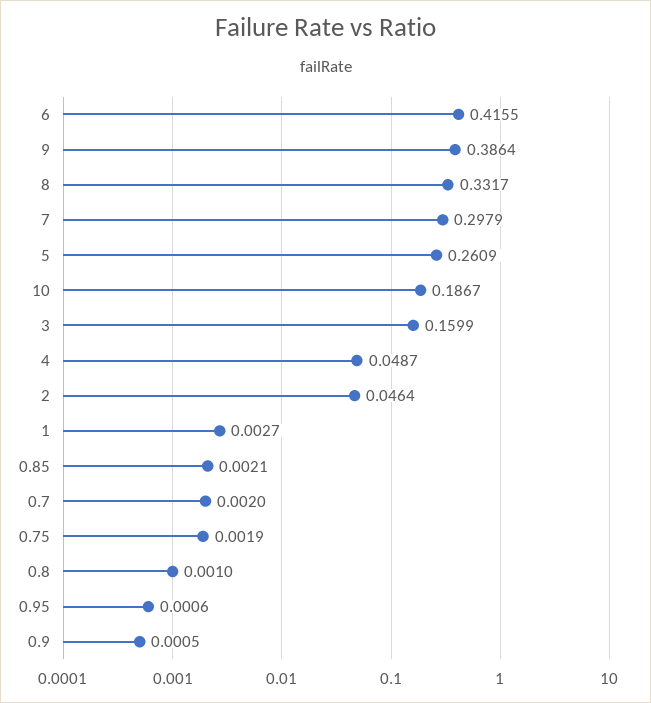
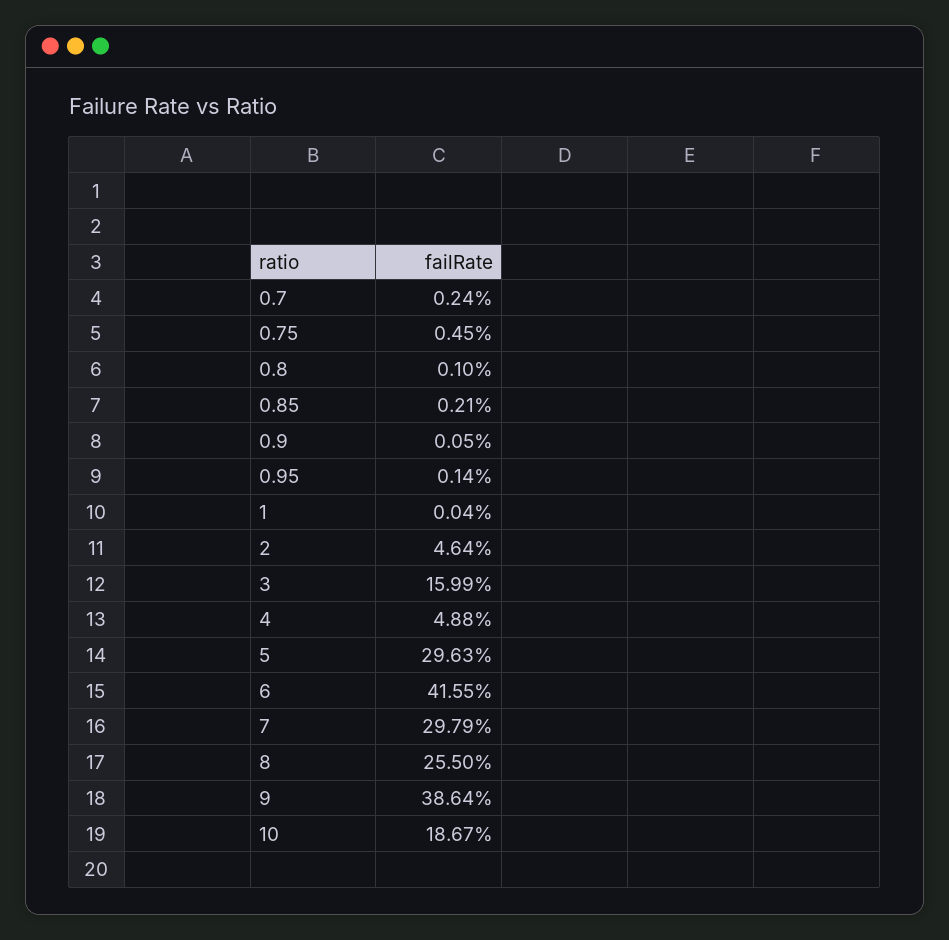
  {
    "6": 0.4155,
    "9": 0.3864,
-   "8": 0.3317,
+   "8": 0.255,
    "7": 0.2979,
-   "5": 0.2609,
+   "5": 0.2963,
    "10": 0.1867,
    "3": 0.1599,
-   "4": 0.0487,
+   "4": 0.0488,
    "2": 0.0464,
-   "1": 0.0027,
+   "1": 0.0004,
    "0.85": 0.0021,
-   "0.7": 0.002,
+   "0.7": 0.0024,
-   "0.75": 0.0019,
+   "0.75": 0.0045,
    "0.8": 0.001,
-   "0.95": 0.0006,
+   "0.95": 0.0014,
    "0.9": 0.0005
  }

